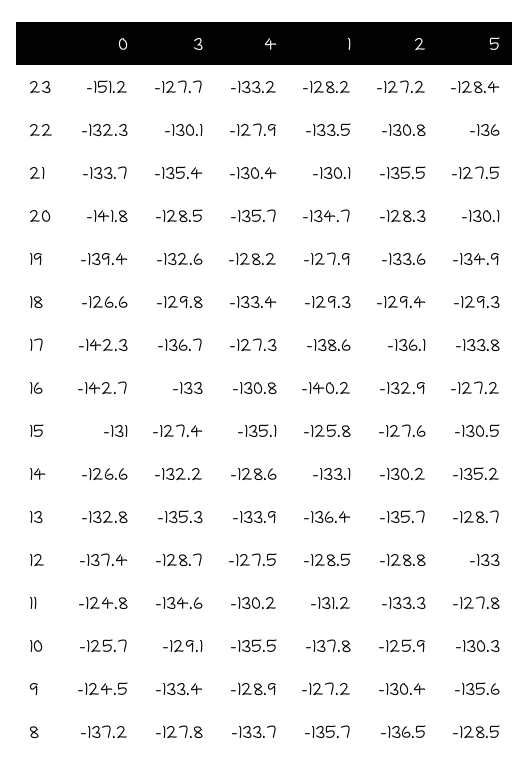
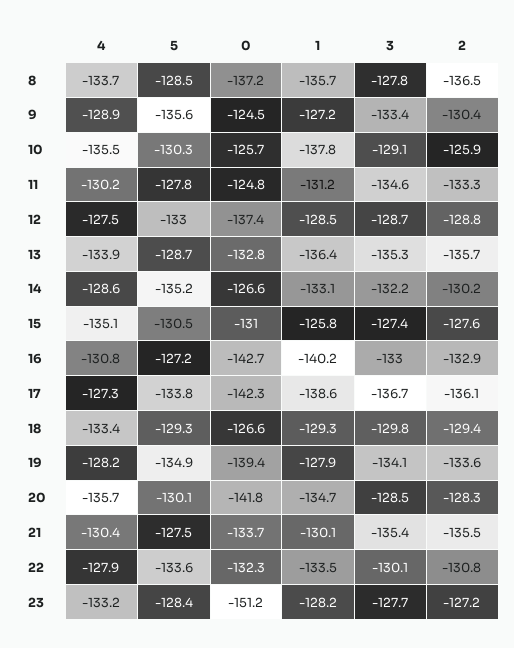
  {
    "0": {
      "23": -151.2,
      "22": -132.3,
      "21": -133.7,
      "20": -141.8,
      "19": -139.4,
      "18": -126.6,
      "17": -142.3,
      "16": -142.7,
      "15": -131,
      "14": -126.6,
      "13": -132.8,
      "12": -137.4,
      "11": -124.8,
      "10": -125.7,
      "9": -124.5,
      "8": -137.2
    },
    "3": {
      "23": -127.7,
      "22": -130.1,
      "21": -135.4,
      "20": -128.5,
-     "19": -132.6,
+     "19": -134.1,
      "18": -129.8,
      "17": -136.7,
      "16": -133,
      "15": -127.4,
      "14": -132.2,
      "13": -135.3,
      "12": -128.7,
      "11": -134.6,
      "10": -129.1,
      "9": -133.4,
      "8": -127.8
    },
    "4": {
      "23": -133.2,
      "22": -127.9,
      "21": -130.4,
      "20": -135.7,
      "19": -128.2,
      "18": -133.4,
      "17": -127.3,
      "16": -130.8,
      "15": -135.1,
      "14": -128.6,
      "13": -133.9,
      "12": -127.5,
      "11": -130.2,
      "10": -135.5,
      "9": -128.9,
      "8": -133.7
    },
    "1": {
      "23": -128.2,
      "22": -133.5,
      "21": -130.1,
      "20": -134.7,
      "19": -127.9,
      "18": -129.3,
      "17": -138.6,
      "16": -140.2,
      "15": -125.8,
      "14": -133.1,
      "13": -136.4,
      "12": -128.5,
      "11": -131.2,
      "10": -137.8,
      "9": -127.2,
      "8": -135.7
    },
    "2": {
      "23": -127.2,
      "22": -130.8,
      "21": -135.5,
      "20": -128.3,
      "19": -133.6,
      "18": -129.4,
      "17": -136.1,
      "16": -132.9,
      "15": -127.6,
      "14": -130.2,
      "13": -135.7,
      "12": -128.8,
      "11": -133.3,
      "10": -125.9,
      "9": -130.4,
      "8": -136.5
    },
    "5": {
      "23": -128.4,
-     "22": -136,
+     "22": -133.6,
      "21": -127.5,
      "20": -130.1,
      "19": -134.9,
      "18": -129.3,
      "17": -133.8,
      "16": -127.2,
      "15": -130.5,
      "14": -135.2,
      "13": -128.7,
      "12": -133,
      "11": -127.8,
      "10": -130.3,
      "9": -135.6,
      "8": -128.5
    }
  }

